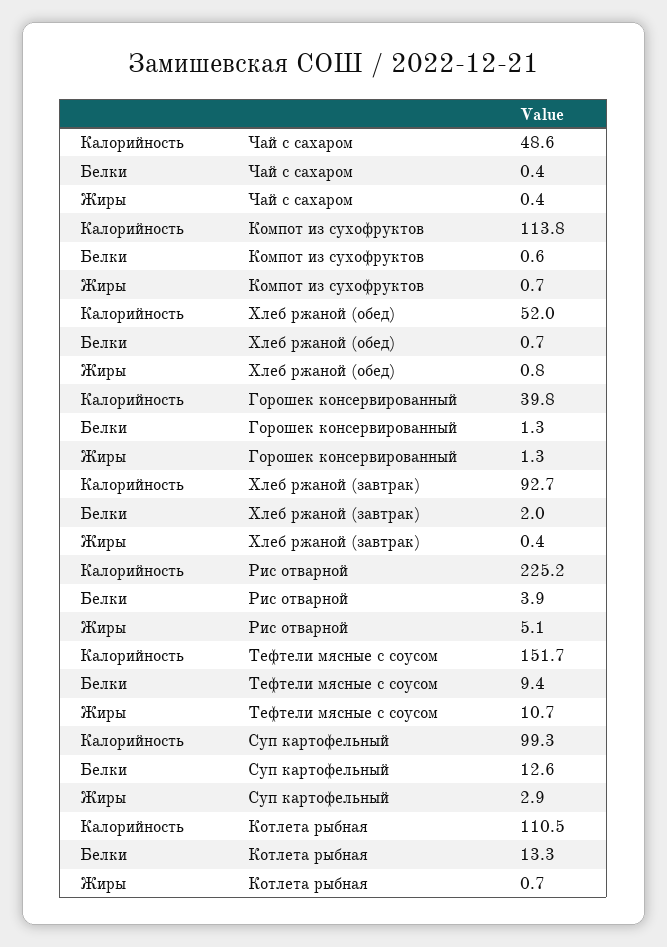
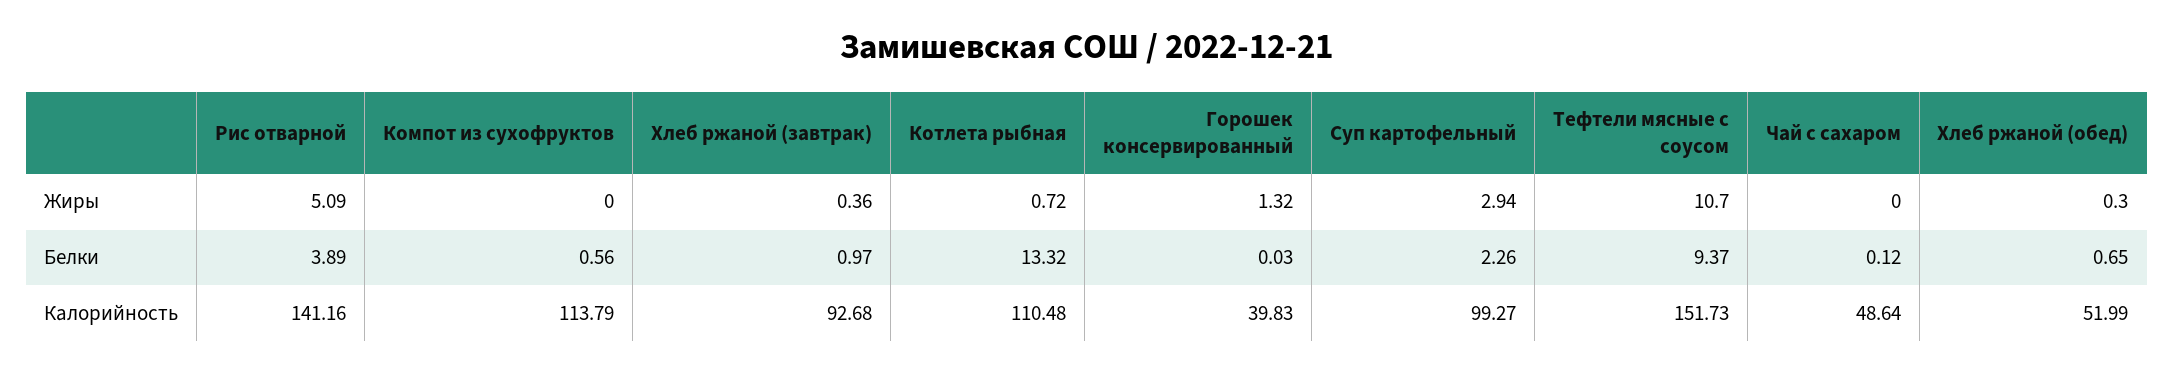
  {
    "Калорийность": {
      "Чай с сахаром": 48.64,
      "Компот из сухофруктов": 113.79,
      "Хлеб ржаной (обед)": 51.99,
      "Горошек консервированный": 39.83,
      "Хлеб ржаной (завтрак)": 92.68,
-     "Рис отварной": 225.2,
+     "Рис отварной": 141.16,
      "Тефтели мясные с соусом": 151.73,
      "Суп картофельный": 99.27,
      "Котлета рыбная": 110.48
    },
    "Белки": {
-     "Чай с сахаром": 0.4,
+     "Чай с сахаром": 0.12,
      "Компот из сухофруктов": 0.56,
      "Хлеб ржаной (обед)": 0.65,
-     "Горошек консервированный": 1.3,
+     "Горошек консервированный": 0.03,
-     "Хлеб ржаной (завтрак)": 2,
+     "Хлеб ржаной (завтрак)": 0.97,
      "Рис отварной": 3.89,
      "Тефтели мясные с соусом": 9.37,
-     "Суп картофельный": 12.6,
+     "Суп картофельный": 2.26,
      "Котлета рыбная": 13.32
    },
    "Жиры": {
-     "Чай с сахаром": 0.4,
+     "Чай с сахаром": 0,
-     "Компот из сухофруктов": 0.7,
+     "Компот из сухофруктов": 0,
-     "Хлеб ржаной (обед)": 0.8,
+     "Хлеб ржаной (обед)": 0.3,
      "Горошек консервированный": 1.32,
      "Хлеб ржаной (завтрак)": 0.36,
      "Рис отварной": 5.09,
      "Тефтели мясные с соусом": 10.7,
      "Суп картофельный": 2.94,
      "Котлета рыбная": 0.72
    }
  }

